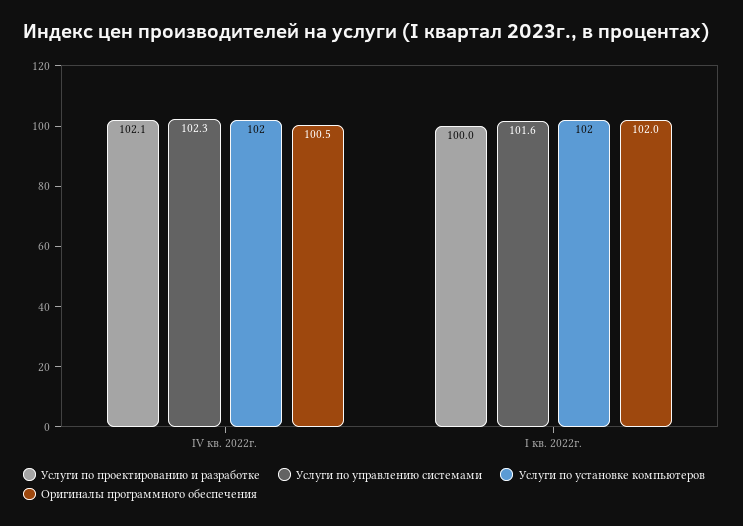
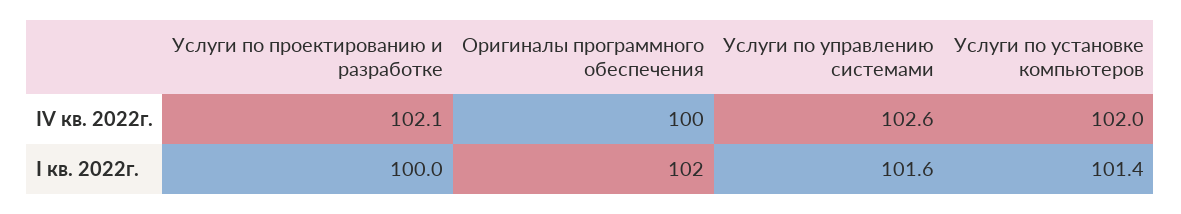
  {
    "Услуги по проектированию и разработке": {
      "IV кв. 2022г.": 102.1,
      "I кв. 2022г.": 100
    },
    "Услуги по управлению системами": {
-     "IV кв. 2022г.": 102.3,
+     "IV кв. 2022г.": 102.6,
      "I кв. 2022г.": 101.6
    },
    "Услуги по установке компьютеров": {
      "IV кв. 2022г.": 102,
-     "I кв. 2022г.": 102
+     "I кв. 2022г.": 101.4
    },
    "Оригиналы программного обеспечения": {
-     "IV кв. 2022г.": 100.5,
+     "IV кв. 2022г.": 100,
      "I кв. 2022г.": 102
    }
  }

